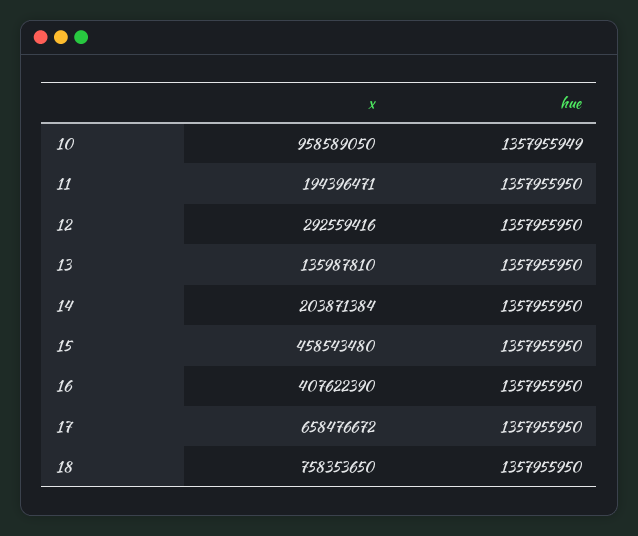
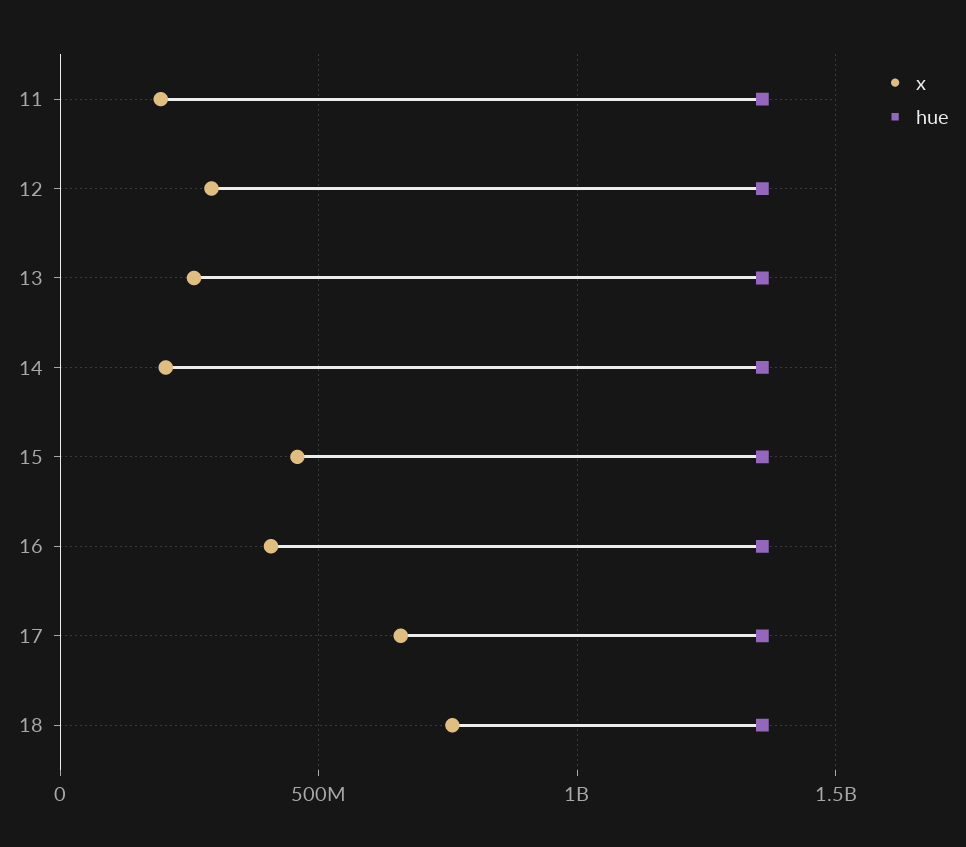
  {
    "x": {
-     "10": 958589050,
      "11": 194396471,
      "12": 292559416,
-     "13": 135987810,
+     "13": 250000000,
      "14": 203871384,
      "15": 458543480,
      "16": 407622390,
      "17": 658476672,
      "18": 758353650
    },
    "hue": {
-     "10": 1357955949,
      "11": 1357955950,
      "12": 1357955950,
      "13": 1357955950,
      "14": 1357955950,
      "15": 1357955950,
      "16": 1357955950,
      "17": 1357955950,
      "18": 1357955950
    }
  }

